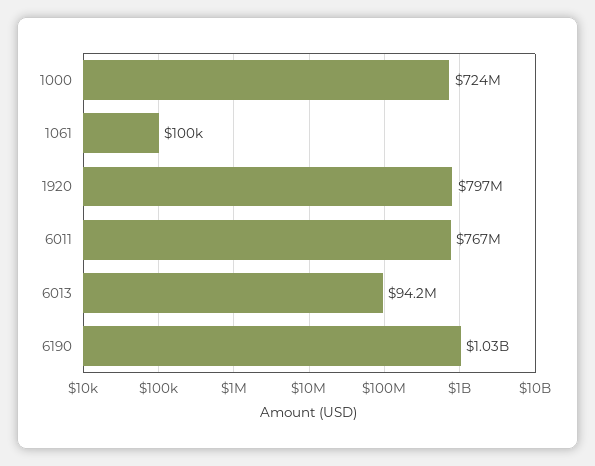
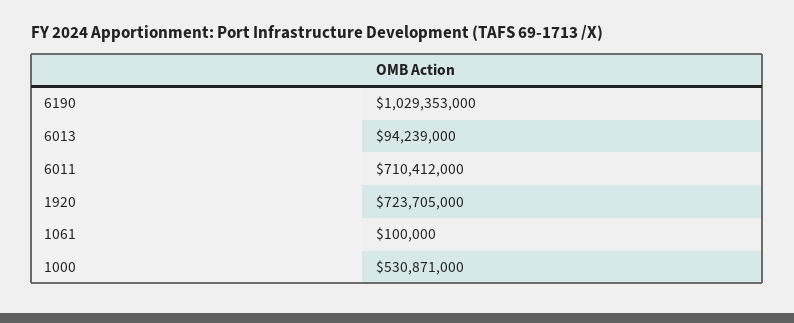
  {
-   "1000": 724000000,
+   "1000": 530871000,
    "1061": 100000,
-   "1920": 797000000,
+   "1920": 723705000,
-   "6011": 767000000,
+   "6011": 710412000,
    "6013": 94239000,
    "6190": 1029353000
  }

